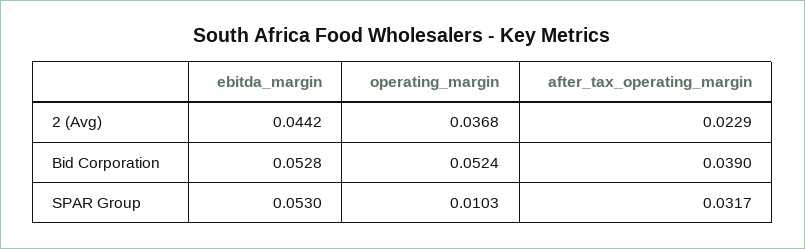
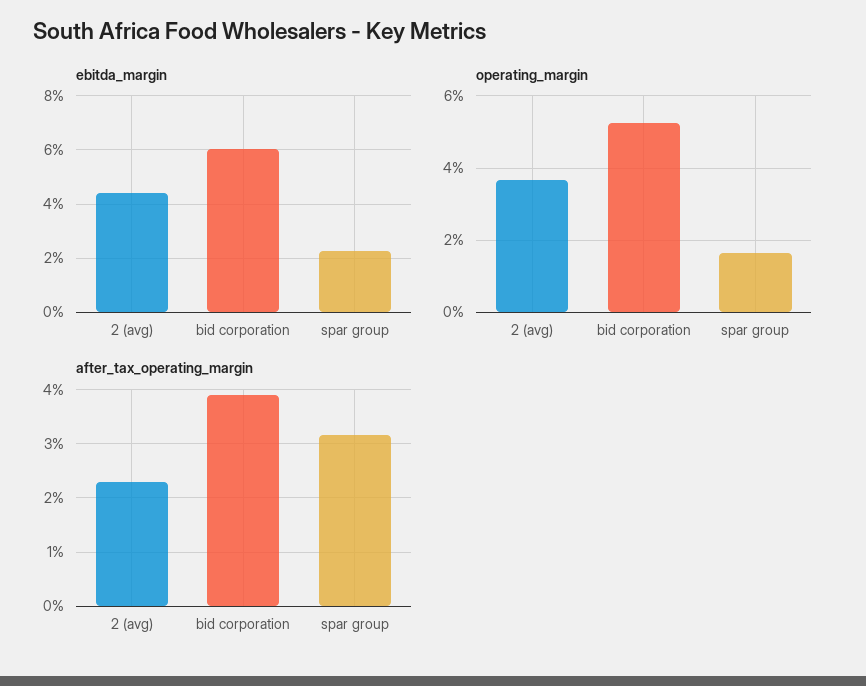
  {
    "ebitda_margin": {
      "2 (Avg)": 0.0442,
-     "Bid Corporation": 0.0528,
+     "Bid Corporation": 0.06,
-     "SPAR Group": 0.053
+     "SPAR Group": 0.0225
    },
    "operating_margin": {
      "2 (Avg)": 0.0368,
      "Bid Corporation": 0.0524,
-     "SPAR Group": 0.0103
+     "SPAR Group": 0.016
    },
    "after_tax_operating_margin": {
      "2 (Avg)": 0.0229,
      "Bid Corporation": 0.039,
      "SPAR Group": 0.0317
    }
  }

